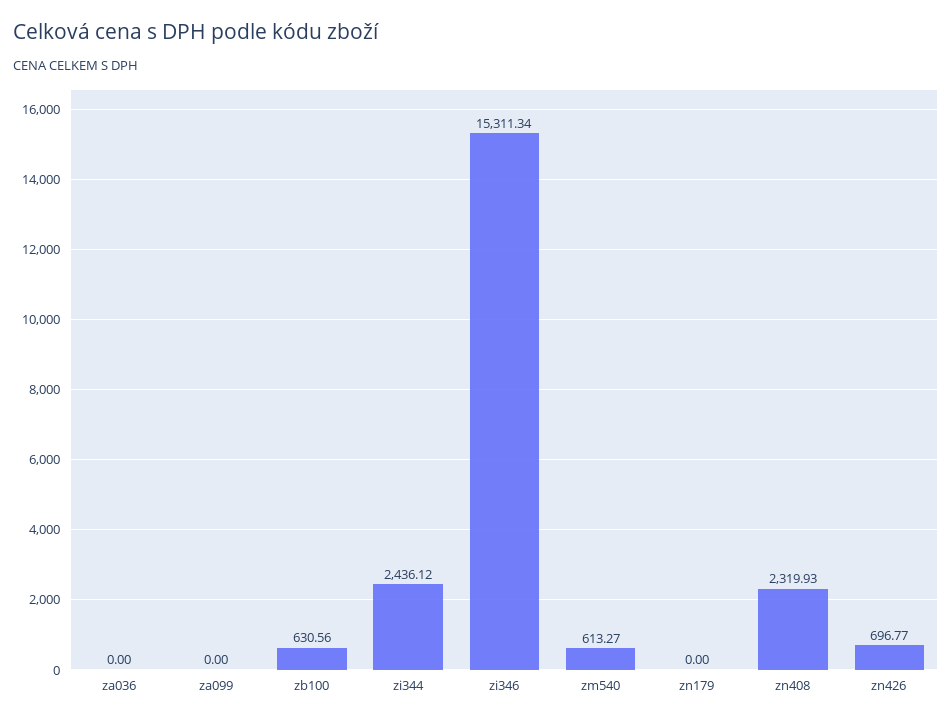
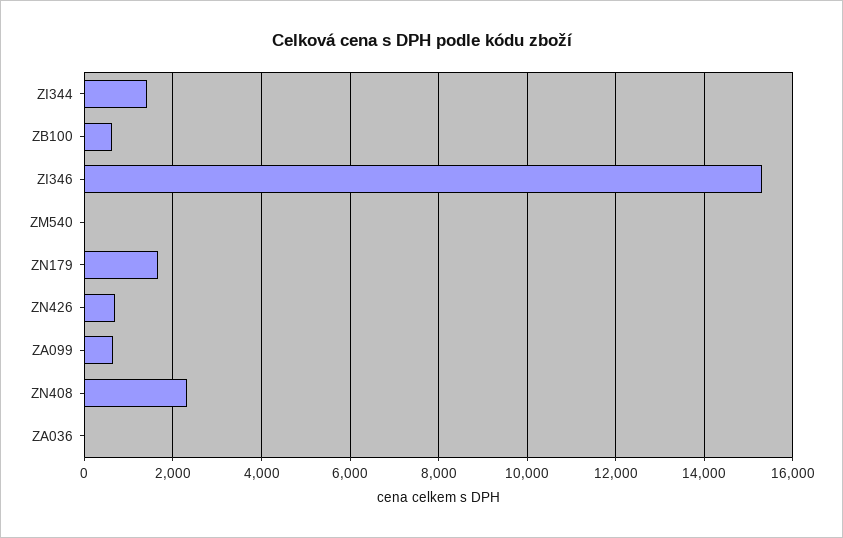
  {
    "za036": 0,
-   "za099": 0,
+   "za099": 600,
    "zb100": 630.56,
-   "zi344": 2436.12,
+   "zi344": 1400,
    "zi346": 15311.34,
-   "zm540": 613.27,
+   "zm540": 0,
-   "zn179": 0,
+   "zn179": 1600,
    "zn408": 2319.93,
    "zn426": 696.77
  }

